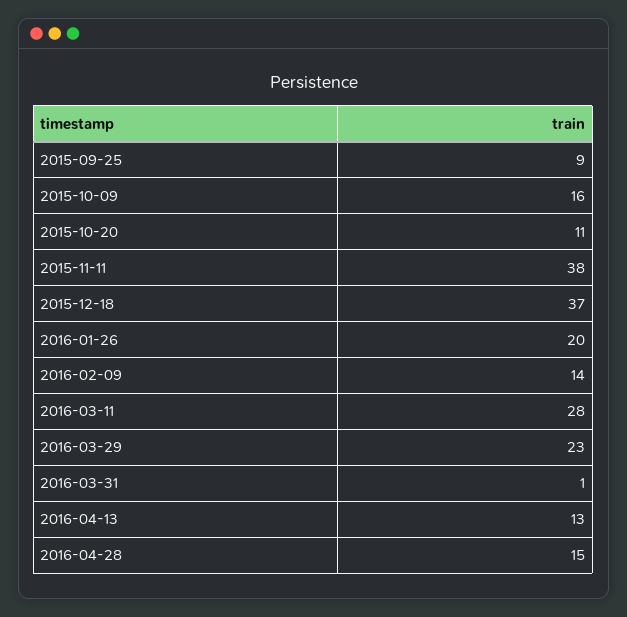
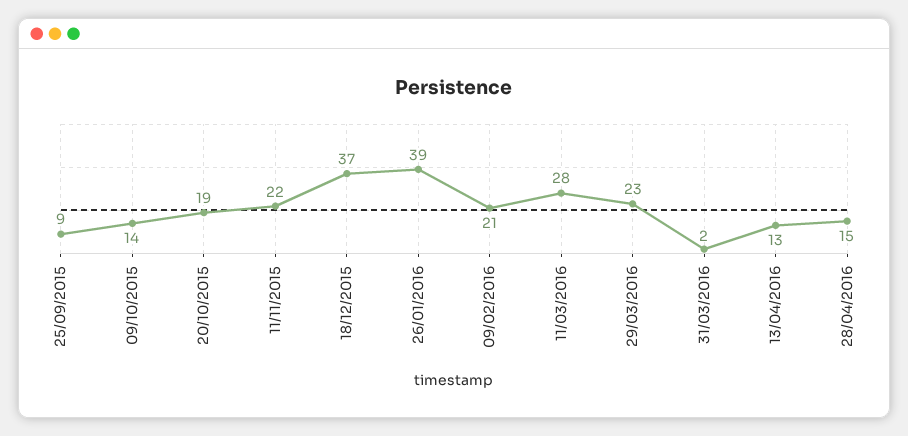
  {
    "2015-09-25": 9,
-   "2015-10-09": 16,
+   "2015-10-09": 14,
-   "2015-10-20": 11,
+   "2015-10-20": 19,
-   "2015-11-11": 38,
+   "2015-11-11": 22,
    "2015-12-18": 37,
-   "2016-01-26": 20,
+   "2016-01-26": 39,
-   "2016-02-09": 14,
+   "2016-02-09": 21,
    "2016-03-11": 28,
    "2016-03-29": 23,
-   "2016-03-31": 1,
+   "2016-03-31": 2,
    "2016-04-13": 13,
    "2016-04-28": 15
  }

